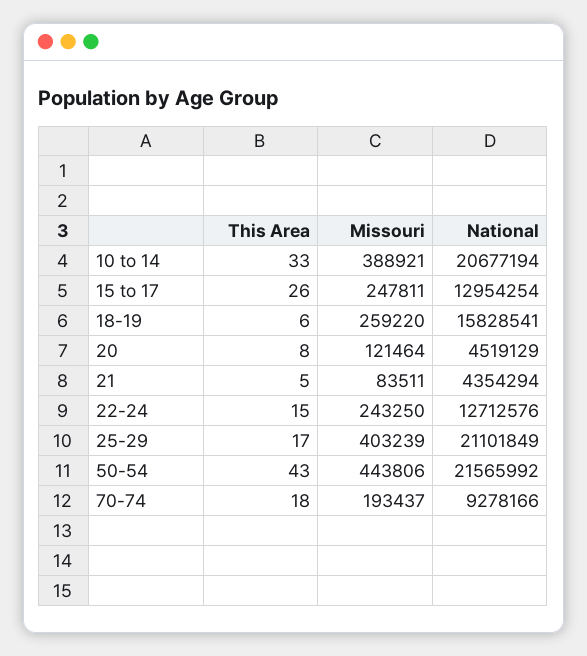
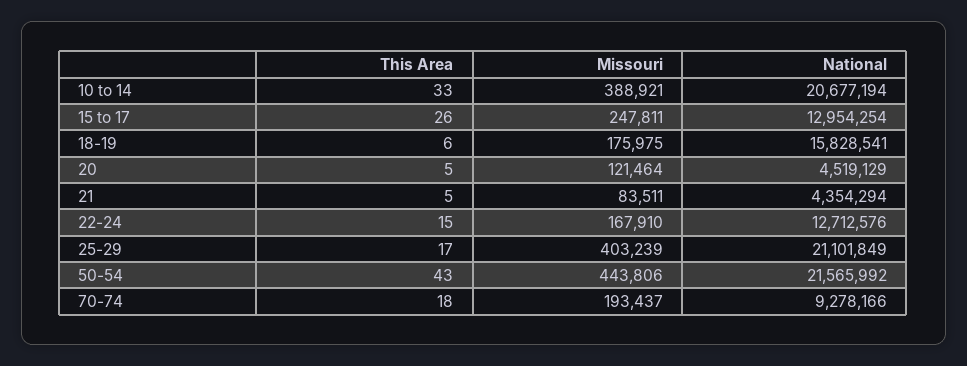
  {
    "This Area": {
      "10 to 14": 33,
      "15 to 17": 26,
      "18-19": 6,
-     "20": 8,
+     "20": 5,
      "21": 5,
      "22-24": 15,
      "25-29": 17,
      "50-54": 43,
      "70-74": 18
    },
    "Missouri": {
      "10 to 14": 388921,
      "15 to 17": 247811,
-     "18-19": 259220,
+     "18-19": 175975,
      "20": 121464,
      "21": 83511,
-     "22-24": 243250,
+     "22-24": 167910,
      "25-29": 403239,
      "50-54": 443806,
      "70-74": 193437
    },
    "National": {
      "10 to 14": 20677194,
      "15 to 17": 12954254,
      "18-19": 15828541,
      "20": 4519129,
      "21": 4354294,
      "22-24": 12712576,
      "25-29": 21101849,
      "50-54": 21565992,
      "70-74": 9278166
    }
  }

